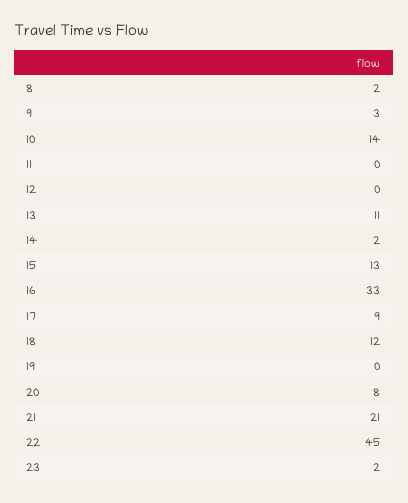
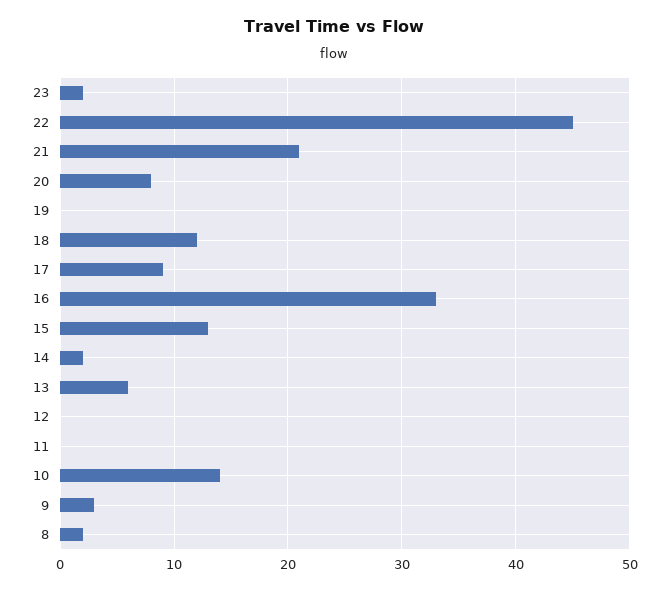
  {
    "8": 2,
    "9": 3,
    "10": 14,
    "11": 0,
    "12": 0,
-   "13": 11,
+   "13": 6,
    "14": 2,
    "15": 13,
    "16": 33,
    "17": 9,
    "18": 12,
    "19": 0,
    "20": 8,
    "21": 21,
    "22": 45,
    "23": 2
  }

